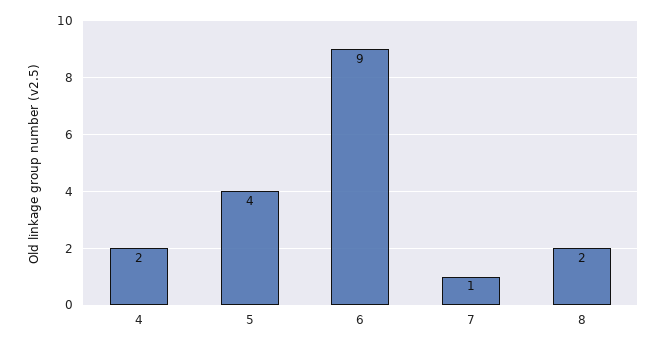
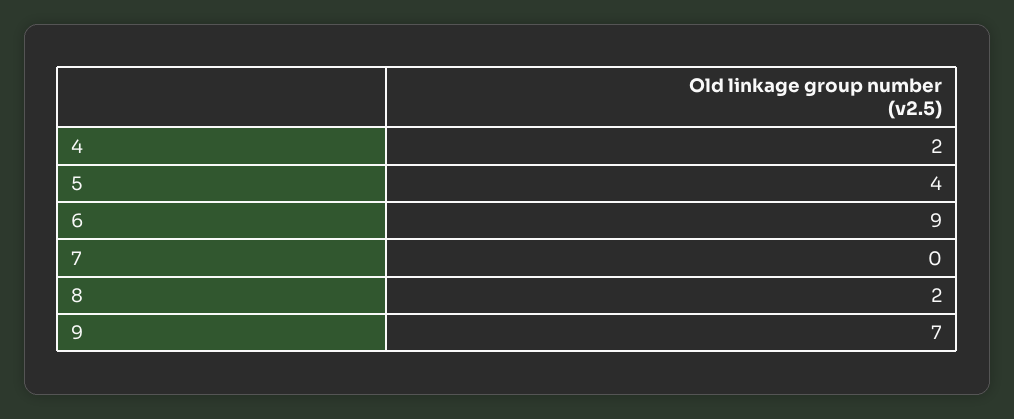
  {
    "4": 2,
    "5": 4,
    "6": 9,
-   "7": 1,
+   "7": 0,
-   "8": 2
+   "8": 2,
+   "9": 7
  }

